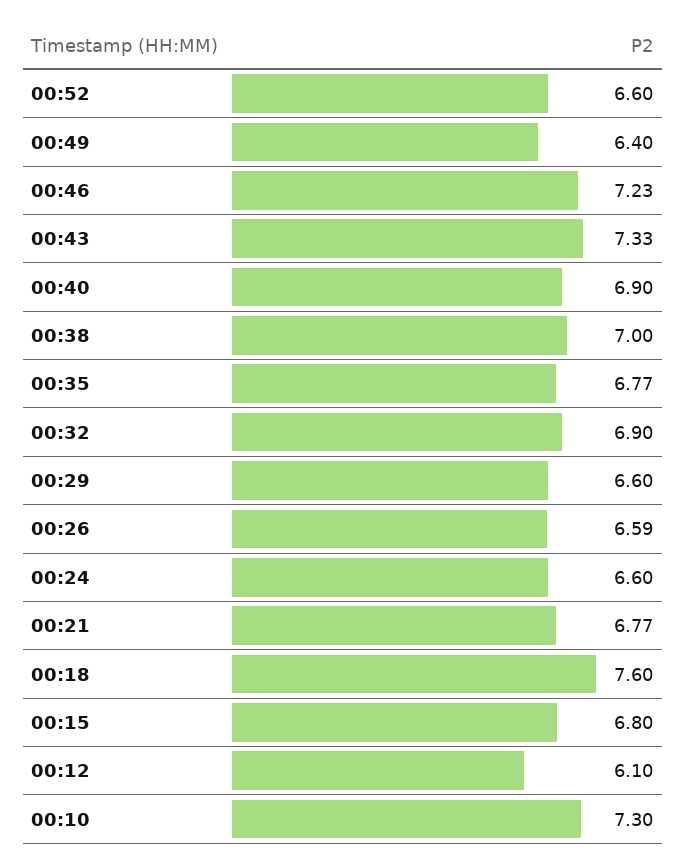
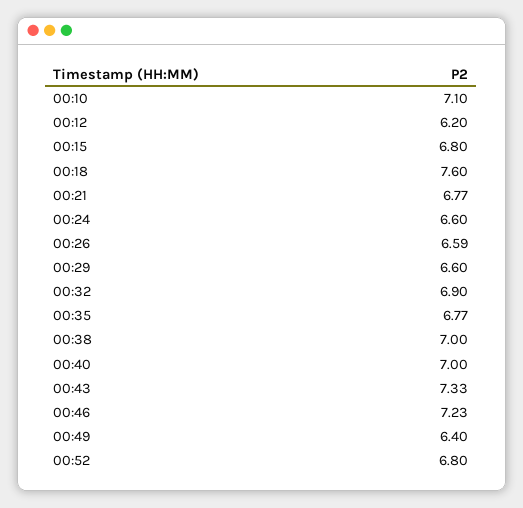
  {
-   "00:52": 6.6,
+   "00:52": 6.8,
    "00:49": 6.4,
    "00:46": 7.23,
    "00:43": 7.33,
-   "00:40": 6.9,
+   "00:40": 7,
    "00:38": 7,
    "00:35": 6.77,
    "00:32": 6.9,
    "00:29": 6.6,
    "00:26": 6.59,
    "00:24": 6.6,
    "00:21": 6.77,
    "00:18": 7.6,
    "00:15": 6.8,
-   "00:12": 6.1,
+   "00:12": 6.2,
-   "00:10": 7.3
+   "00:10": 7.1
  }

